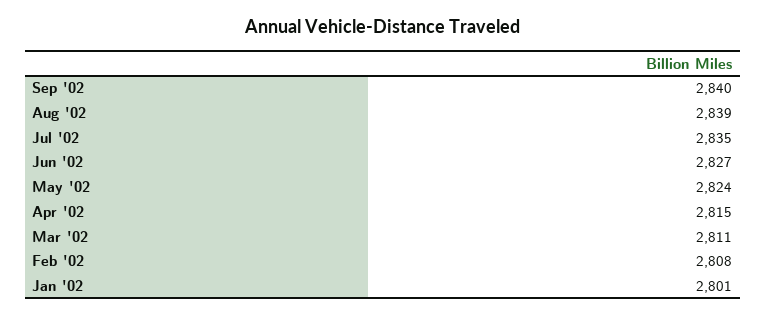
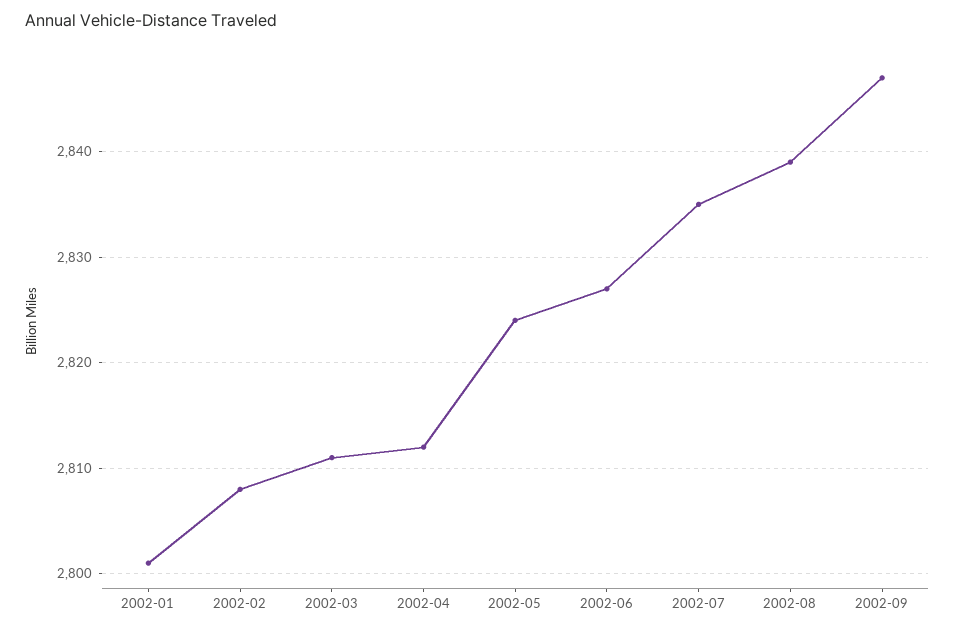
  {
-   "Sep '02": 2840,
+   "Sep '02": 2847,
    "Aug '02": 2839,
    "Jul '02": 2835,
    "Jun '02": 2827,
    "May '02": 2824,
-   "Apr '02": 2815,
+   "Apr '02": 2812,
    "Mar '02": 2811,
    "Feb '02": 2808,
    "Jan '02": 2801
  }

